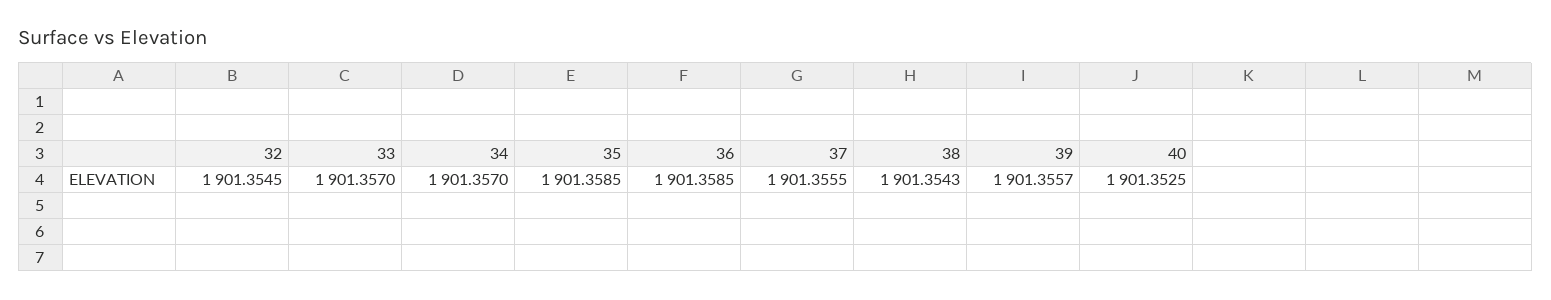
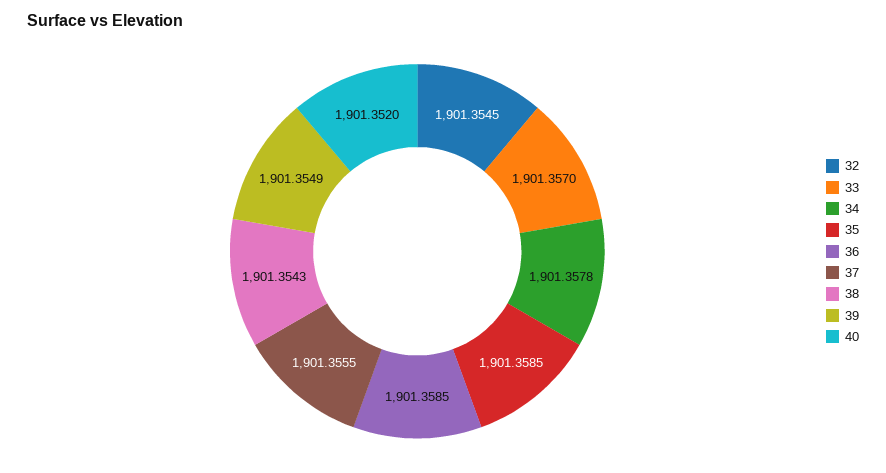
  {
    "32": 1901.3545,
    "33": 1901.357,
-   "34": 1901.357,
+   "34": 1901.3578,
    "35": 1901.3585,
    "36": 1901.3585,
    "37": 1901.3555,
    "38": 1901.3543,
-   "39": 1901.3557,
+   "39": 1901.3549,
-   "40": 1901.3525
+   "40": 1901.352
  }

